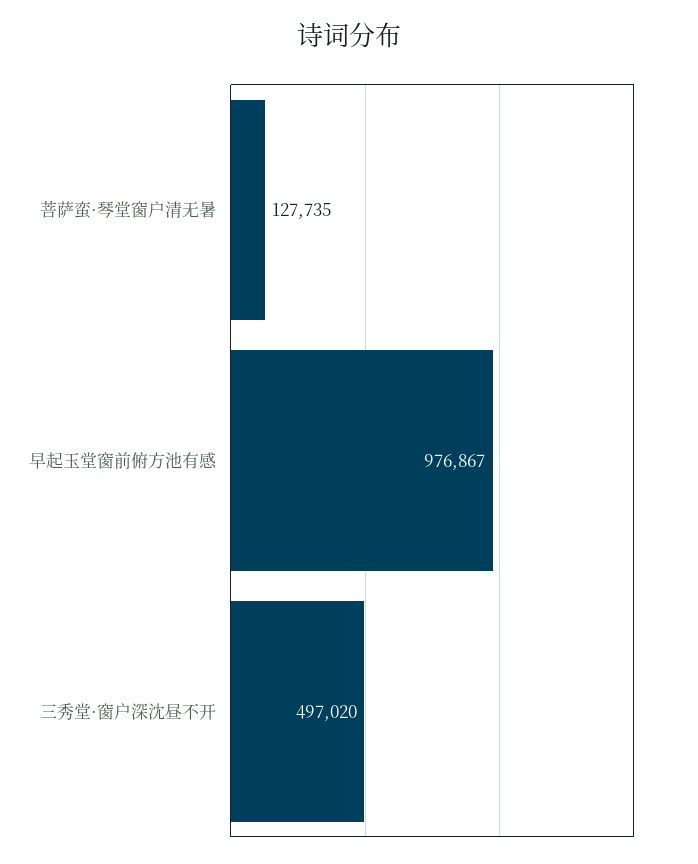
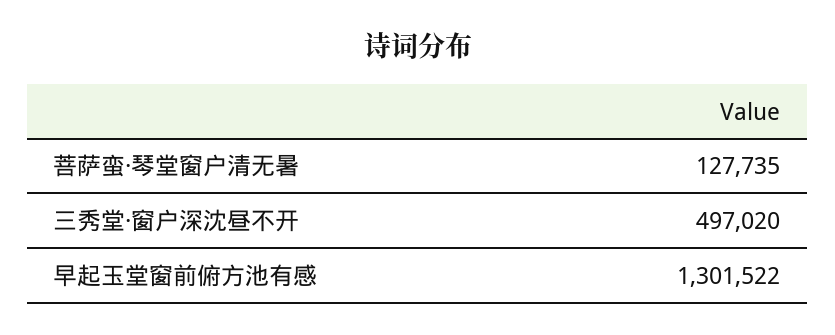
  {
    "菩萨蛮·琴堂窗户清无暑": 127735,
-   "早起玉堂窗前俯方池有感": 976867,
+   "早起玉堂窗前俯方池有感": 1301522,
    "三秀堂·窗户深沈昼不开": 497020
  }

